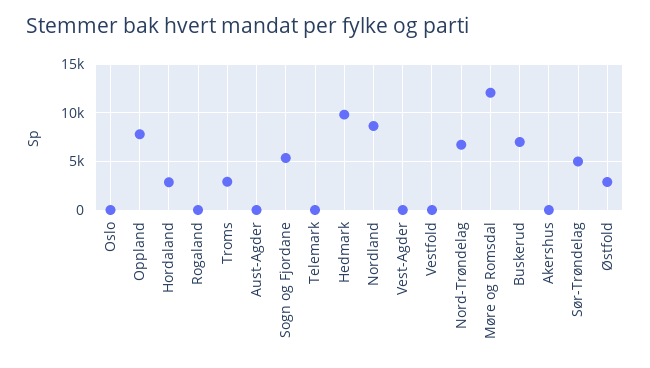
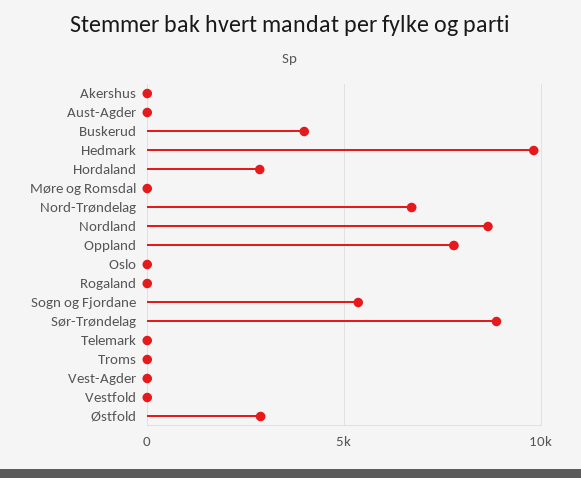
  {
    "Oslo": 0,
    "Oppland": 8000,
    "Hordaland": 3000,
    "Rogaland": 0,
-   "Troms": 3000,
+   "Troms": 0,
    "Aust-Agder": 0,
    "Sogn og Fjordane": 5500,
    "Telemark": 0,
    "Hedmark": 10000,
    "Nordland": 8500,
    "Vest-Agder": 0,
    "Vestfold": 0,
    "Nord-Trøndelag": 6500,
-   "Møre og Romsdal": 12000,
+   "Møre og Romsdal": 0,
-   "Buskerud": 7000,
+   "Buskerud": 4000,
    "Akershus": 0,
-   "Sør-Trøndelag": 5000,
+   "Sør-Trøndelag": 9000,
    "Østfold": 3000
  }

